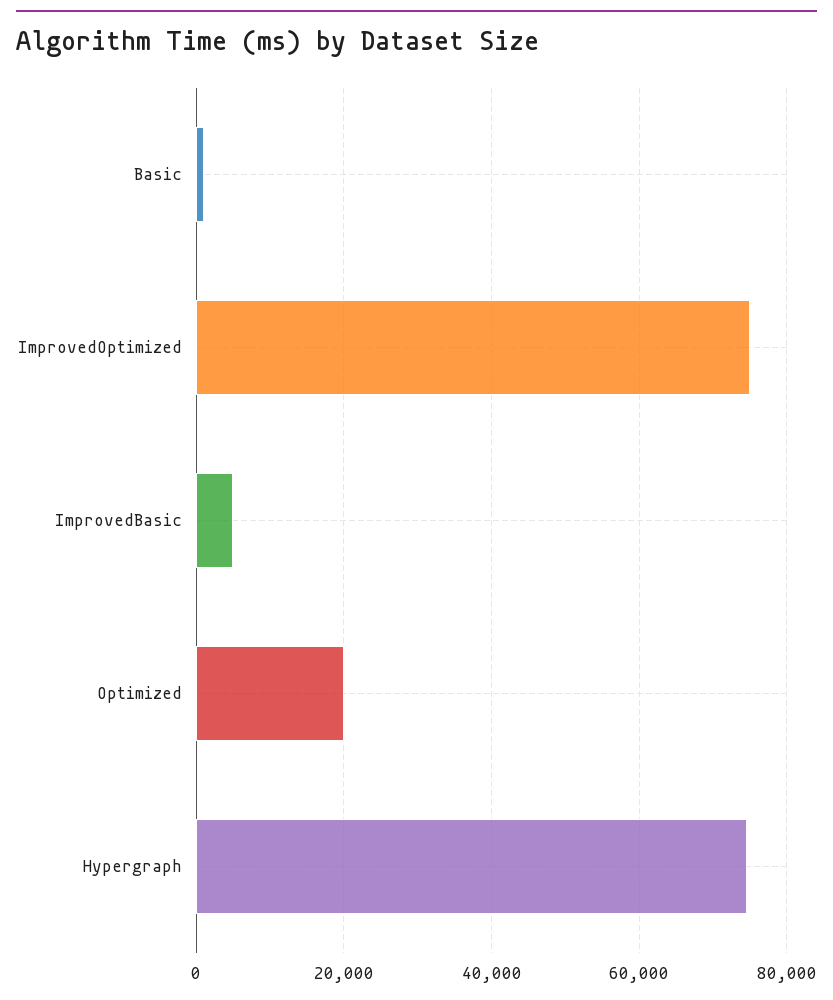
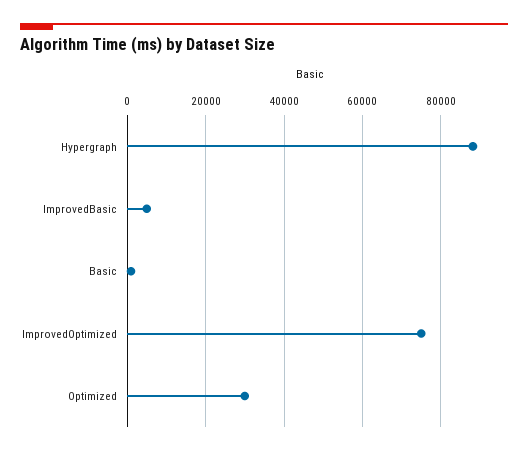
  {
    "Basic": 2000,
    "ImprovedOptimized": 76000,
    "ImprovedBasic": 6000,
-   "Optimized": 20000,
+   "Optimized": 30000,
-   "Hypergraph": 74000
+   "Hypergraph": 88000
  }

